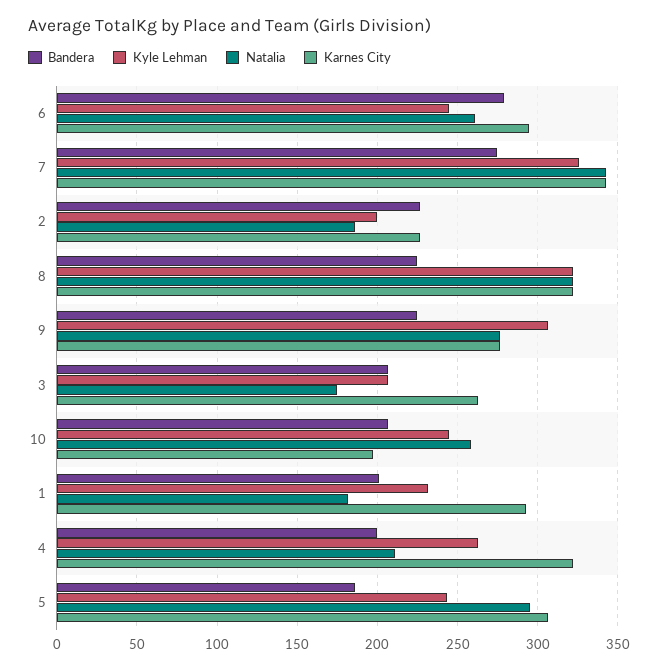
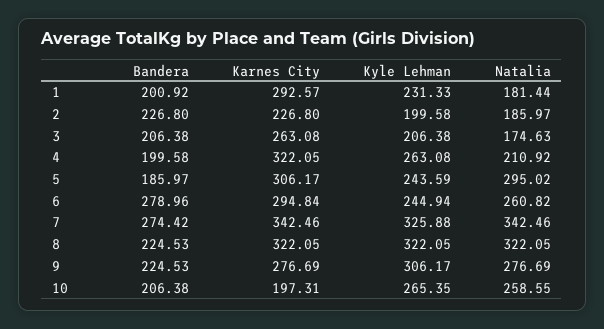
  {
    "Bandera": {
      "6": 278.96,
      "7": 274.42,
      "2": 226.8,
      "8": 224.53,
      "9": 224.53,
      "3": 206.38,
      "10": 206.38,
      "1": 200.92,
      "4": 199.58,
      "5": 185.97
    },
    "Kyle Lehman": {
      "6": 244.94,
      "7": 325.88,
      "2": 199.58,
      "8": 322.05,
      "9": 306.17,
      "3": 206.38,
-     "10": 245,
+     "10": 265.35,
      "1": 231.33,
      "4": 263.08,
      "5": 243.59
    },
    "Natalia": {
      "6": 260.82,
      "7": 342.46,
      "2": 185.97,
      "8": 322.05,
      "9": 276.69,
      "3": 174.63,
      "10": 258.55,
      "1": 181.44,
      "4": 210.92,
      "5": 295.02
    },
    "Karnes City": {
      "6": 294.84,
      "7": 342.46,
      "2": 226.8,
      "8": 322.05,
      "9": 276.69,
      "3": 263.08,
      "10": 197.31,
      "1": 292.57,
      "4": 322.05,
      "5": 306.17
    }
  }

